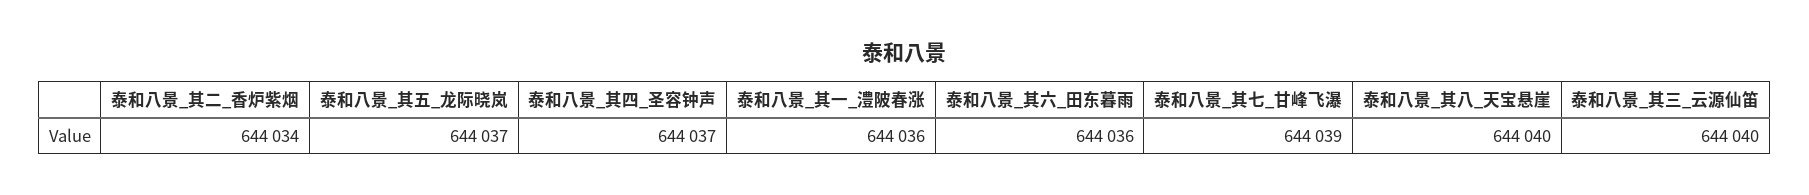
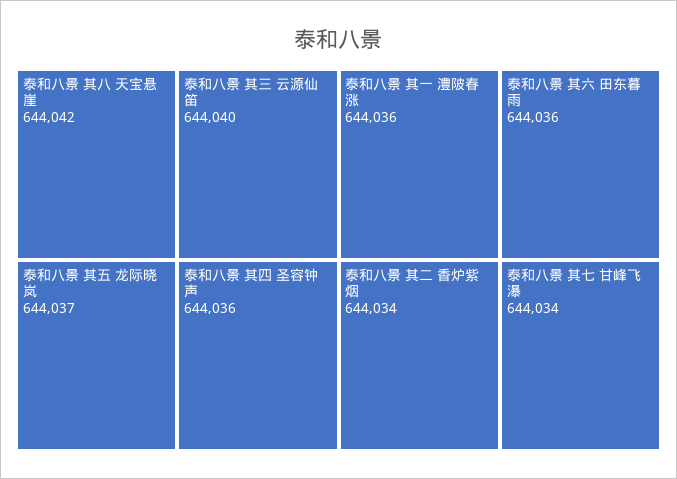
  {
    "泰和八景_其二_香炉紫烟": 644034,
    "泰和八景_其五_龙际晓岚": 644037,
-   "泰和八景_其四_圣容钟声": 644037,
+   "泰和八景_其四_圣容钟声": 644036,
    "泰和八景_其一_澧陂春涨": 644036,
    "泰和八景_其六_田东暮雨": 644036,
-   "泰和八景_其七_甘峰飞瀑": 644039,
+   "泰和八景_其七_甘峰飞瀑": 644034,
-   "泰和八景_其八_天宝悬崖": 644040,
+   "泰和八景_其八_天宝悬崖": 644042,
    "泰和八景_其三_云源仙笛": 644040
  }

